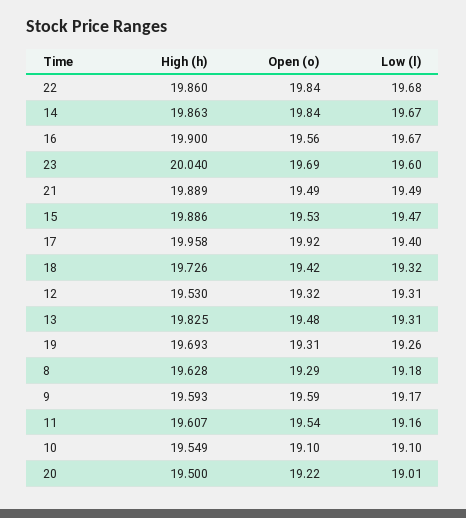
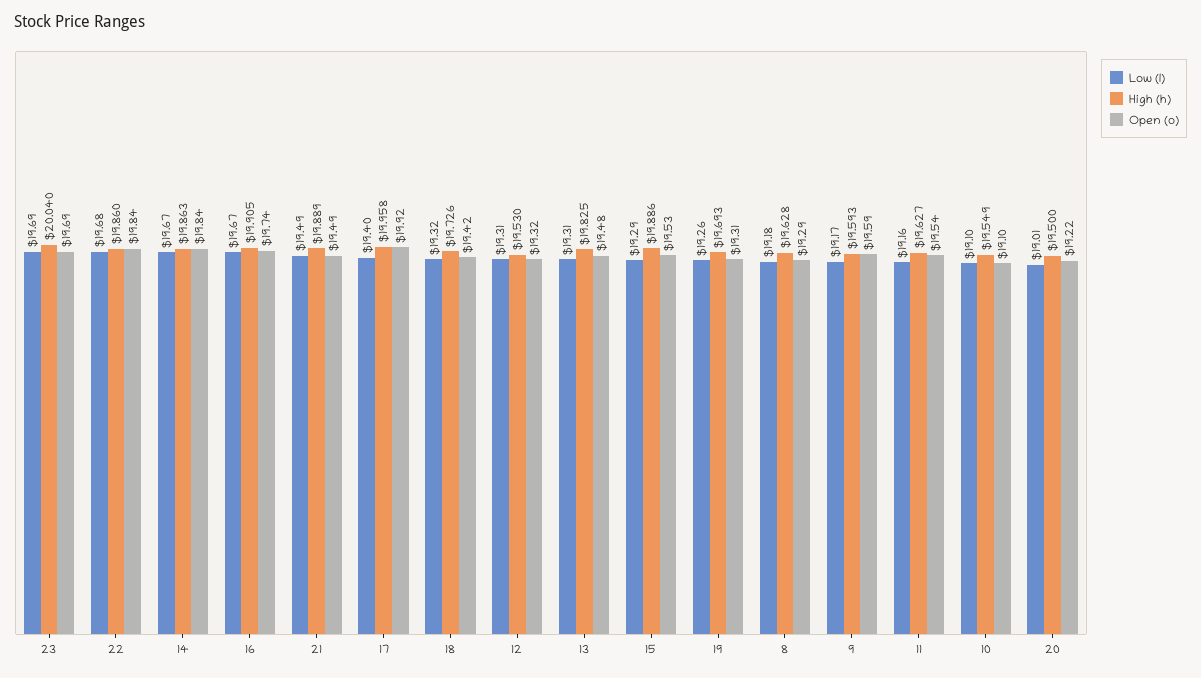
  {
    "High (h)": {
      "22": 19.86,
      "14": 19.863,
-     "16": 19.9,
+     "16": 19.905,
      "23": 20.04,
      "21": 19.889,
      "15": 19.886,
      "17": 19.958,
      "18": 19.726,
      "12": 19.53,
      "13": 19.825,
      "19": 19.693,
      "8": 19.628,
      "9": 19.593,
-     "11": 19.607,
+     "11": 19.627,
      "10": 19.549,
      "20": 19.5
    },
    "Open (o)": {
      "22": 19.84,
      "14": 19.84,
-     "16": 19.56,
+     "16": 19.74,
      "23": 19.69,
      "21": 19.49,
      "15": 19.53,
      "17": 19.92,
      "18": 19.42,
      "12": 19.32,
      "13": 19.48,
      "19": 19.31,
      "8": 19.29,
      "9": 19.59,
      "11": 19.54,
      "10": 19.1,
      "20": 19.22
    },
    "Low (l)": {
      "22": 19.68,
      "14": 19.67,
      "16": 19.67,
-     "23": 19.6,
+     "23": 19.69,
      "21": 19.49,
-     "15": 19.47,
+     "15": 19.29,
      "17": 19.4,
      "18": 19.32,
      "12": 19.31,
      "13": 19.31,
      "19": 19.26,
      "8": 19.18,
      "9": 19.17,
      "11": 19.16,
      "10": 19.1,
      "20": 19.01
    }
  }

